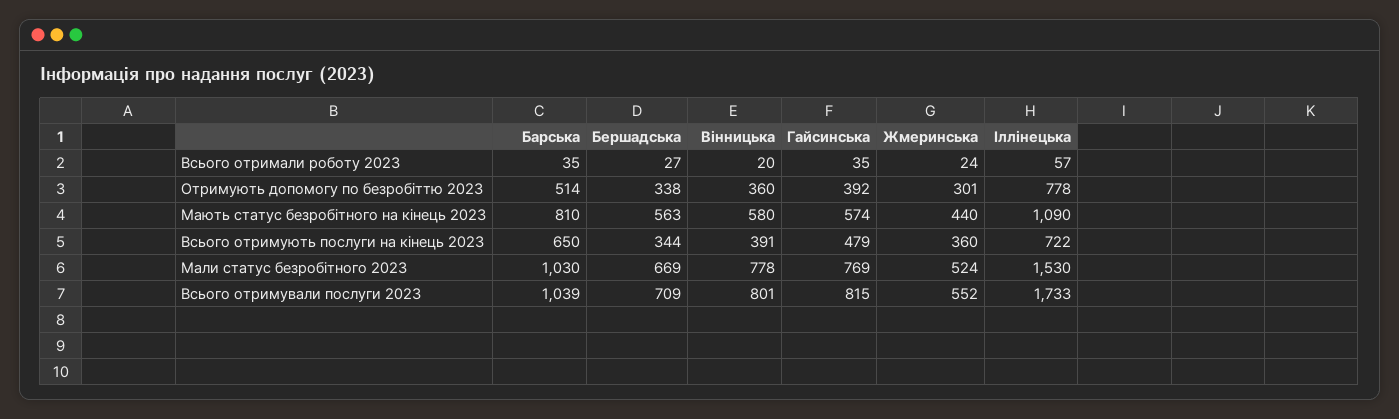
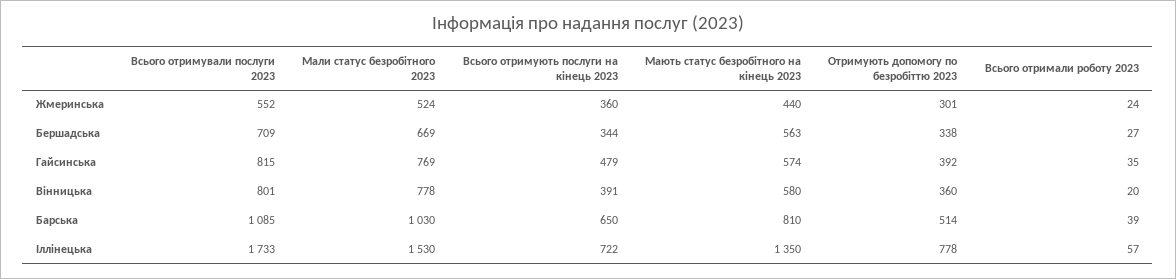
  {
    "Барська": {
-     "Всього отримали роботу 2023": 35,
+     "Всього отримали роботу 2023": 39,
      "Отримують допомогу по безробіттю 2023": 514,
      "Мають статус безробітного на кінець 2023": 810,
      "Всього отримують послуги на кінець 2023": 650,
      "Мали статус безробітного 2023": 1030,
-     "Всього отримували послуги 2023": 1039
+     "Всього отримували послуги 2023": 1085
    },
    "Бершадська": {
      "Всього отримали роботу 2023": 27,
      "Отримують допомогу по безробіттю 2023": 338,
      "Мають статус безробітного на кінець 2023": 563,
      "Всього отримують послуги на кінець 2023": 344,
      "Мали статус безробітного 2023": 669,
      "Всього отримували послуги 2023": 709
    },
    "Вінницька": {
      "Всього отримали роботу 2023": 20,
      "Отримують допомогу по безробіттю 2023": 360,
      "Мають статус безробітного на кінець 2023": 580,
      "Всього отримують послуги на кінець 2023": 391,
      "Мали статус безробітного 2023": 778,
      "Всього отримували послуги 2023": 801
    },
    "Гайсинська": {
      "Всього отримали роботу 2023": 35,
      "Отримують допомогу по безробіттю 2023": 392,
      "Мають статус безробітного на кінець 2023": 574,
      "Всього отримують послуги на кінець 2023": 479,
      "Мали статус безробітного 2023": 769,
      "Всього отримували послуги 2023": 815
    },
    "Жмеринська": {
      "Всього отримали роботу 2023": 24,
      "Отримують допомогу по безробіттю 2023": 301,
      "Мають статус безробітного на кінець 2023": 440,
      "Всього отримують послуги на кінець 2023": 360,
      "Мали статус безробітного 2023": 524,
      "Всього отримували послуги 2023": 552
    },
    "Іллінецька": {
      "Всього отримали роботу 2023": 57,
      "Отримують допомогу по безробіттю 2023": 778,
-     "Мають статус безробітного на кінець 2023": 1090,
+     "Мають статус безробітного на кінець 2023": 1350,
      "Всього отримують послуги на кінець 2023": 722,
      "Мали статус безробітного 2023": 1530,
      "Всього отримували послуги 2023": 1733
    }
  }

